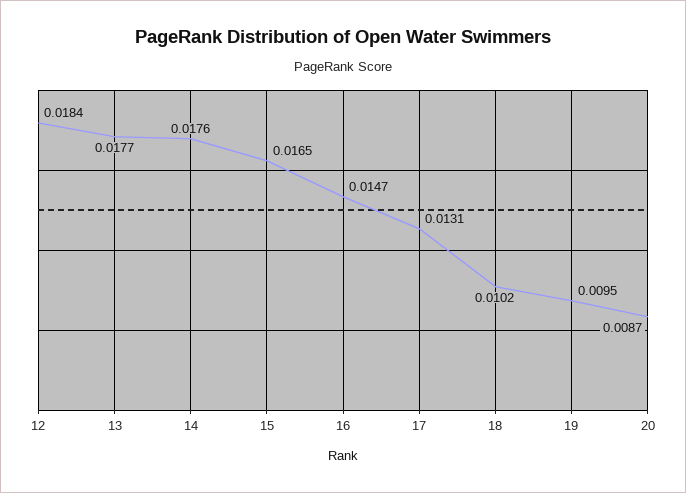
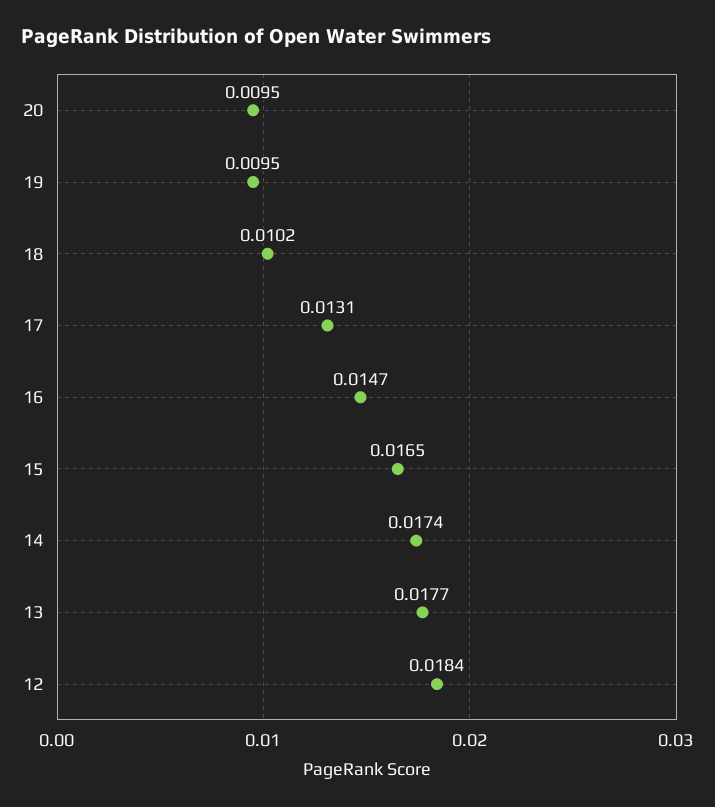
  {
    "12": 0.0184,
    "13": 0.0177,
-   "14": 0.0176,
+   "14": 0.0174,
    "15": 0.0165,
    "16": 0.0147,
    "17": 0.0131,
    "18": 0.0102,
    "19": 0.0095,
-   "20": 0.0087
+   "20": 0.0095
  }

